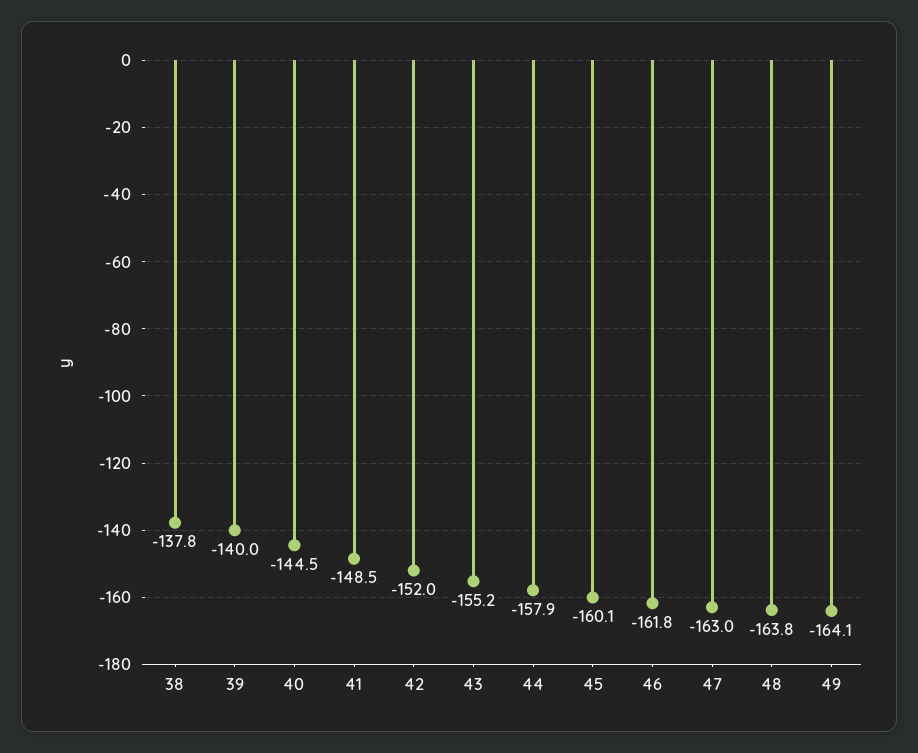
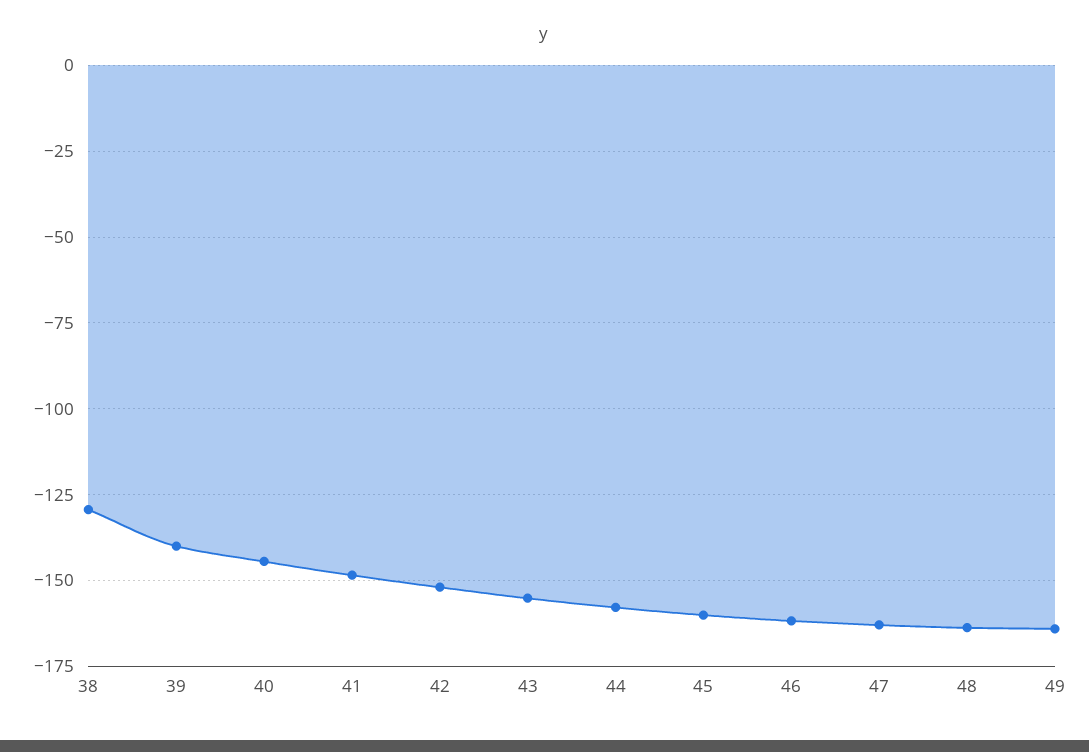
  {
-   "38": -137.8,
+   "38": -130,
    "39": -140,
    "40": -144.5,
    "41": -148.5,
    "42": -152,
    "43": -155.2,
    "44": -157.9,
    "45": -160.1,
    "46": -161.8,
    "47": -163,
    "48": -163.8,
    "49": -164.1
  }

